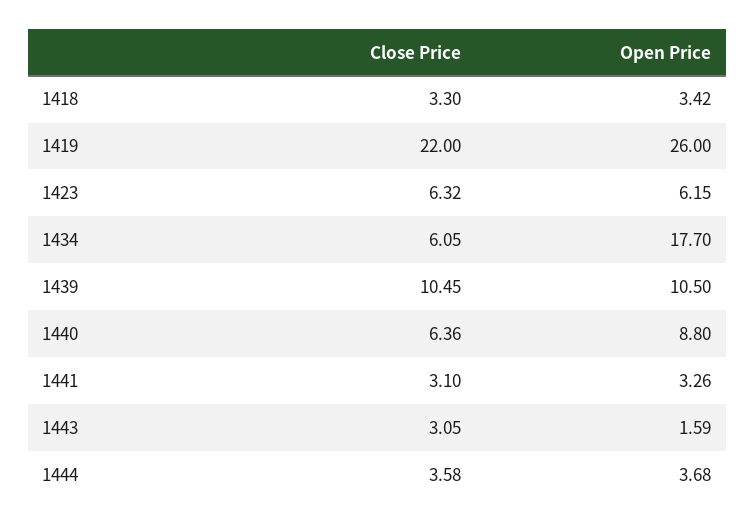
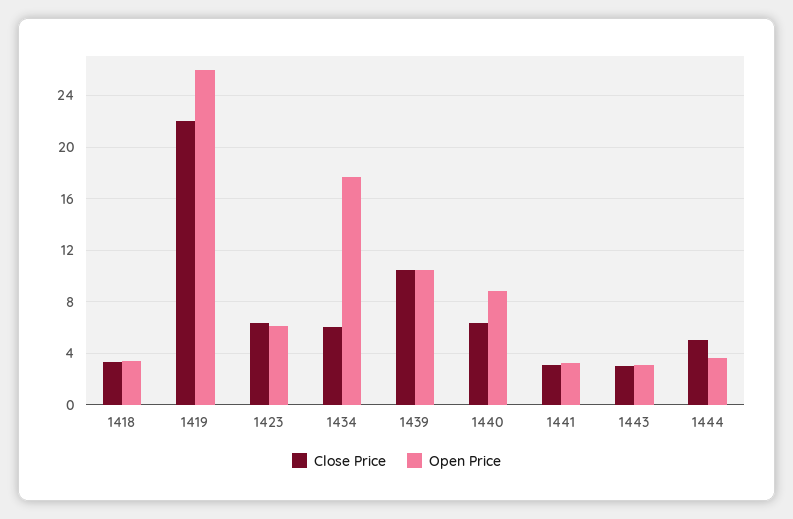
  {
    "Close Price": {
      "1418": 3.3,
      "1419": 22,
      "1423": 6.32,
      "1434": 6.05,
      "1439": 10.45,
      "1440": 6.36,
      "1441": 3.1,
      "1443": 3.05,
-     "1444": 3.58
+     "1444": 5
    },
    "Open Price": {
      "1418": 3.42,
      "1419": 26,
      "1423": 6.15,
      "1434": 17.7,
      "1439": 10.5,
      "1440": 8.8,
      "1441": 3.26,
-     "1443": 1.59,
+     "1443": 3,
      "1444": 3.68
    }
  }

